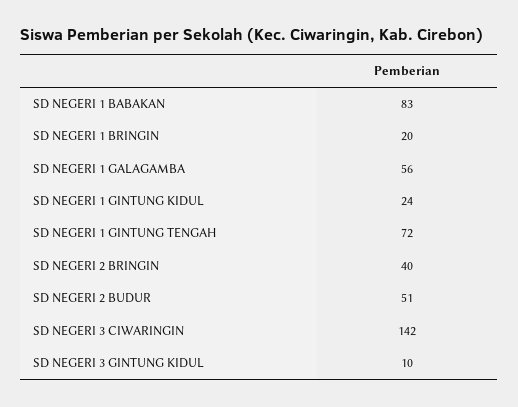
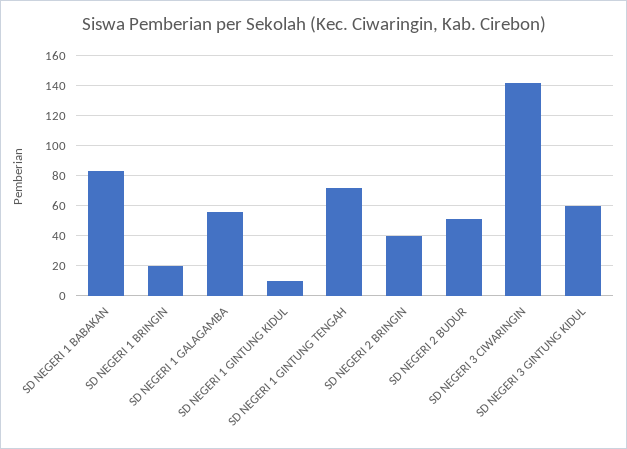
  {
    "SD NEGERI 1 BABAKAN": 83,
    "SD NEGERI 1 BRINGIN": 20,
    "SD NEGERI 1 GALAGAMBA": 56,
-   "SD NEGERI 1 GINTUNG KIDUL": 24,
+   "SD NEGERI 1 GINTUNG KIDUL": 10,
    "SD NEGERI 1 GINTUNG TENGAH": 72,
    "SD NEGERI 2 BRINGIN": 40,
    "SD NEGERI 2 BUDUR": 51,
    "SD NEGERI 3 CIWARINGIN": 142,
-   "SD NEGERI 3 GINTUNG KIDUL": 10
+   "SD NEGERI 3 GINTUNG KIDUL": 60
  }

